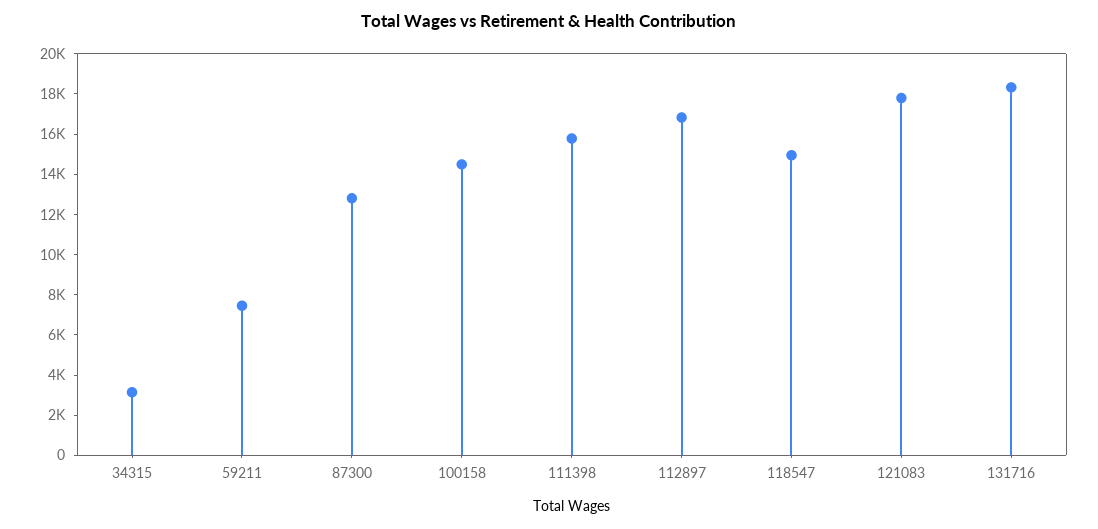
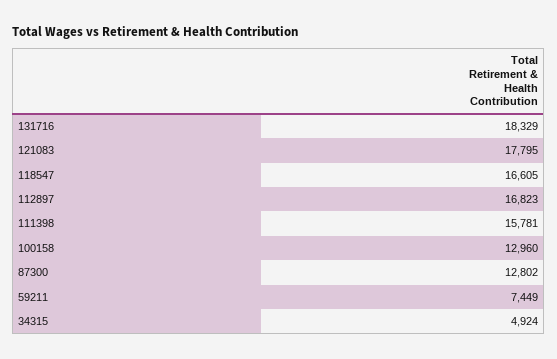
  {
-   "34315": 3000,
+   "34315": 4924,
    "59211": 7449,
    "87300": 12802,
-   "100158": 14500,
+   "100158": 12960,
    "111398": 15781,
    "112897": 16823,
-   "118547": 15000,
+   "118547": 16605,
    "121083": 17795,
    "131716": 18329
  }

